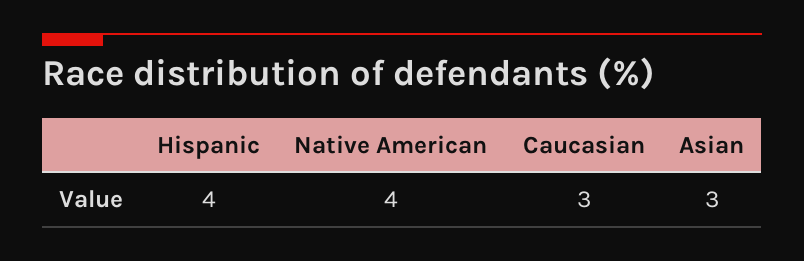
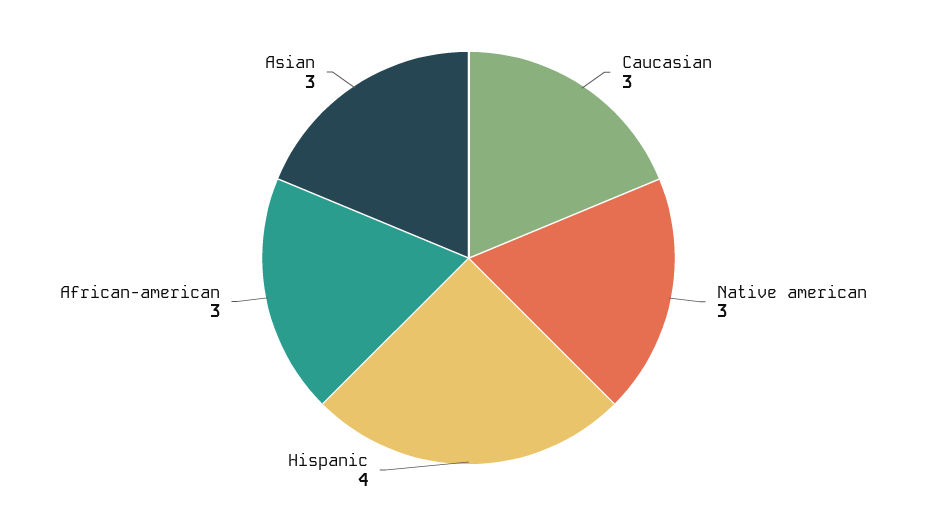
  {
    "Hispanic": 4,
-   "Native American": 4,
+   "Native American": 3,
    "Caucasian": 3,
-   "Asian": 3
+   "Asian": 3,
+   "African-american": 3
  }

